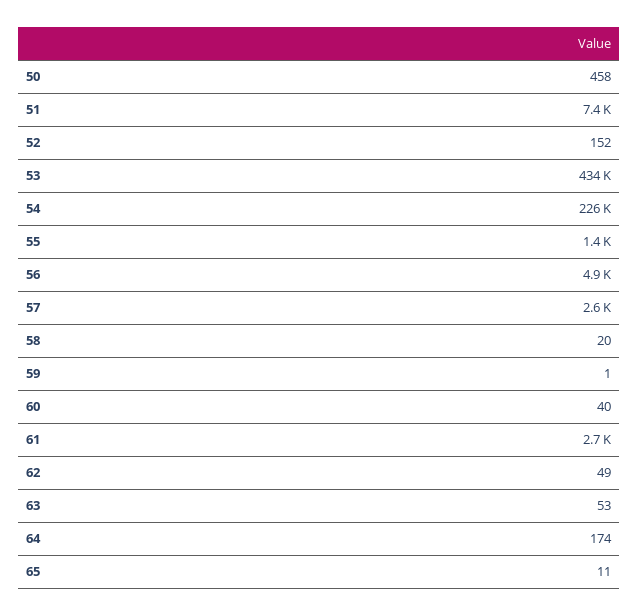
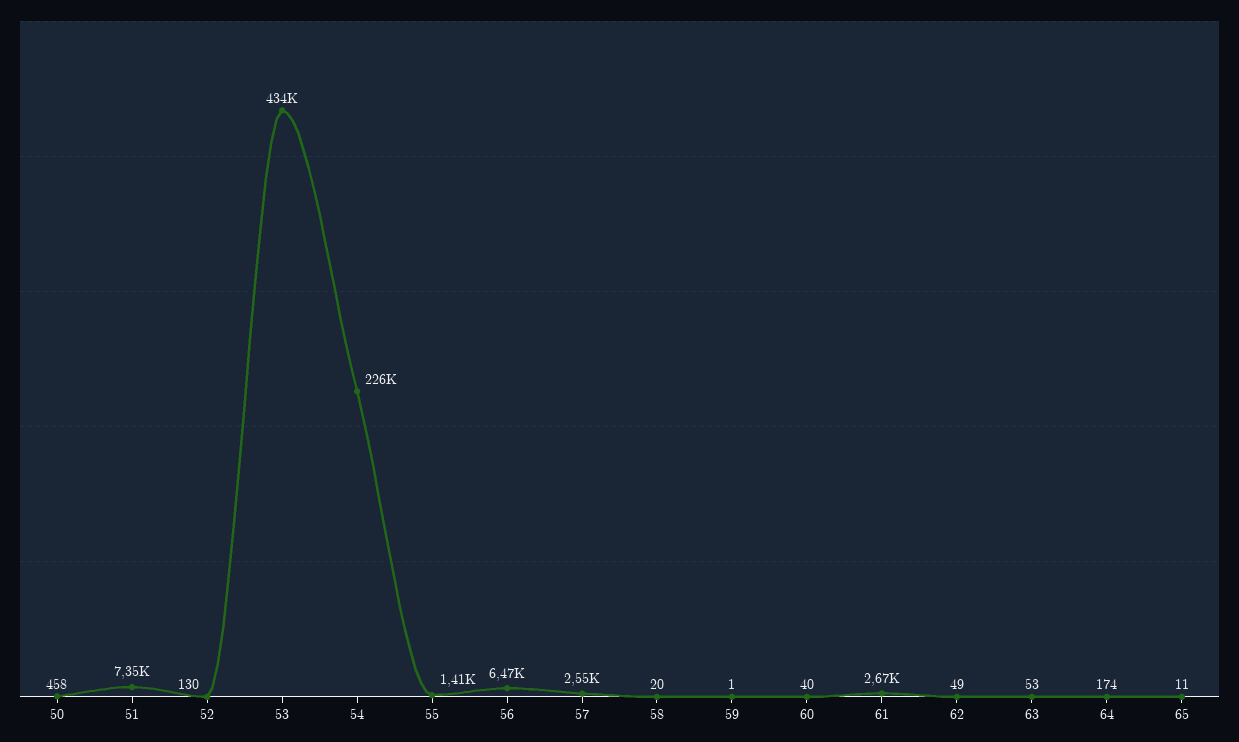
  {
    "50": 458,
    "51": 7350,
-   "52": 152,
+   "52": 130,
    "53": 434000,
    "54": 226000,
    "55": 1410,
-   "56": 4900,
+   "56": 6470,
    "57": 2550,
    "58": 20,
    "59": 1,
    "60": 40,
    "61": 2670,
    "62": 49,
    "63": 53,
    "64": 174,
    "65": 11
  }

